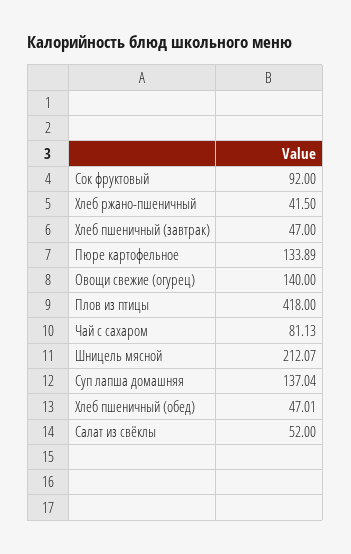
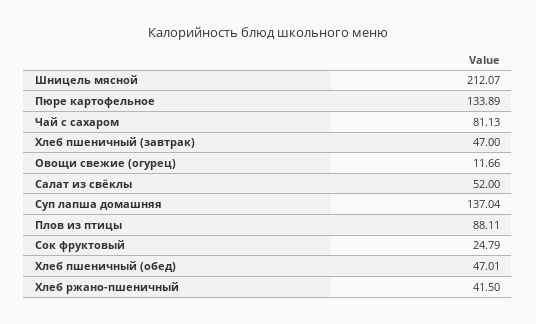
  {
-   "Сок фруктовый": 92,
+   "Сок фруктовый": 24.79,
    "Хлеб ржано-пшеничный": 41.5,
    "Хлеб пшеничный (завтрак)": 47,
    "Пюре картофельное": 133.89,
-   "Овощи свежие (огурец)": 140,
+   "Овощи свежие (огурец)": 11.66,
-   "Плов из птицы": 418,
+   "Плов из птицы": 88.11,
    "Чай с сахаром": 81.13,
    "Шницель мясной": 212.07,
    "Суп лапша домашняя": 137.04,
    "Хлеб пшеничный (обед)": 47.01,
    "Салат из свёклы": 52
  }

